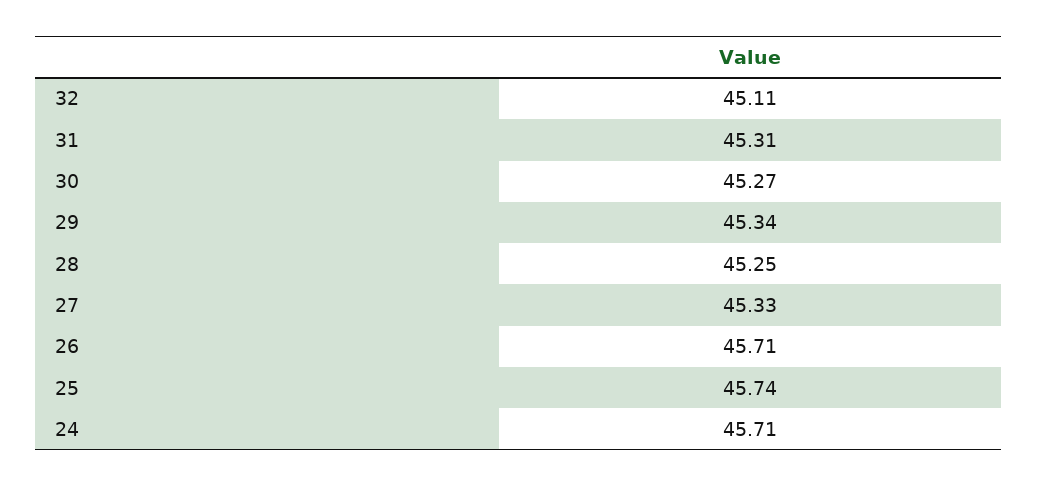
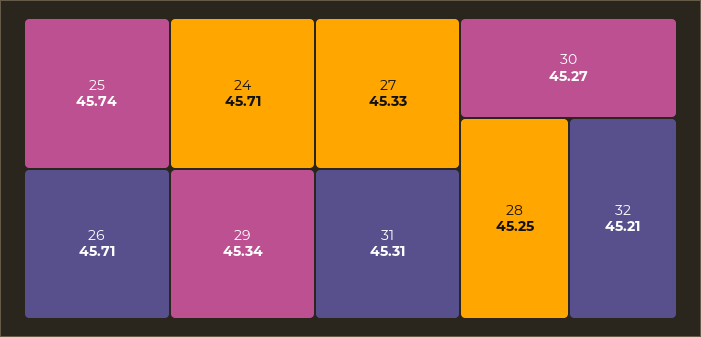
  {
-   "32": 45.11,
+   "32": 45.21,
    "31": 45.31,
    "30": 45.27,
    "29": 45.34,
    "28": 45.25,
    "27": 45.33,
    "26": 45.71,
    "25": 45.74,
    "24": 45.71
  }

